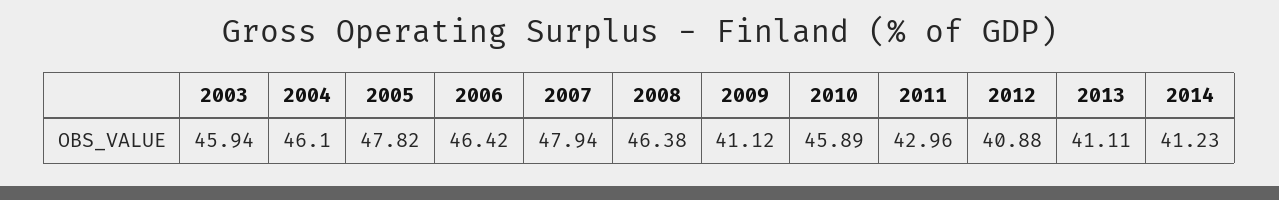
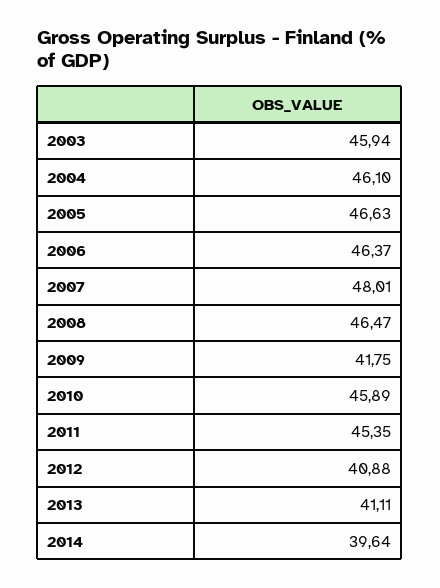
  {
    "2003": 45.94,
    "2004": 46.1,
-   "2005": 47.82,
+   "2005": 46.63,
-   "2006": 46.42,
+   "2006": 46.37,
-   "2007": 47.94,
+   "2007": 48.01,
-   "2008": 46.38,
+   "2008": 46.47,
-   "2009": 41.12,
+   "2009": 41.75,
    "2010": 45.89,
-   "2011": 42.96,
+   "2011": 45.35,
    "2012": 40.88,
    "2013": 41.11,
-   "2014": 41.23
+   "2014": 39.64
  }

